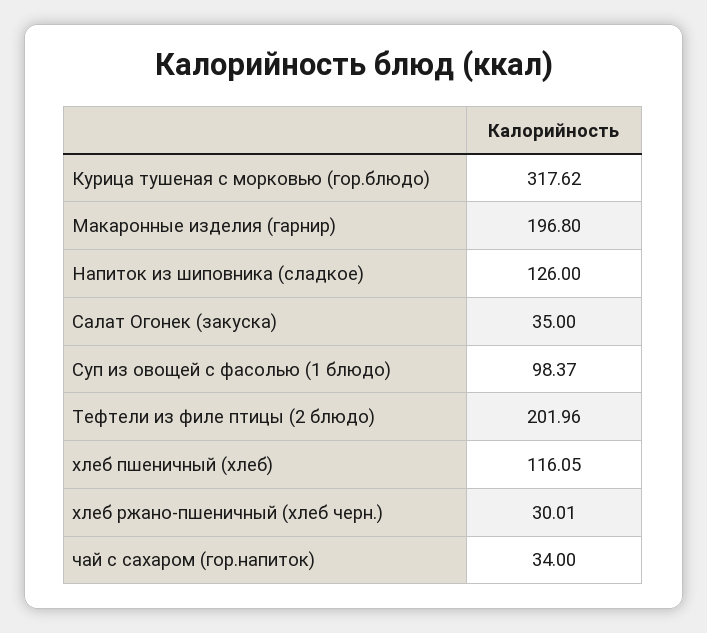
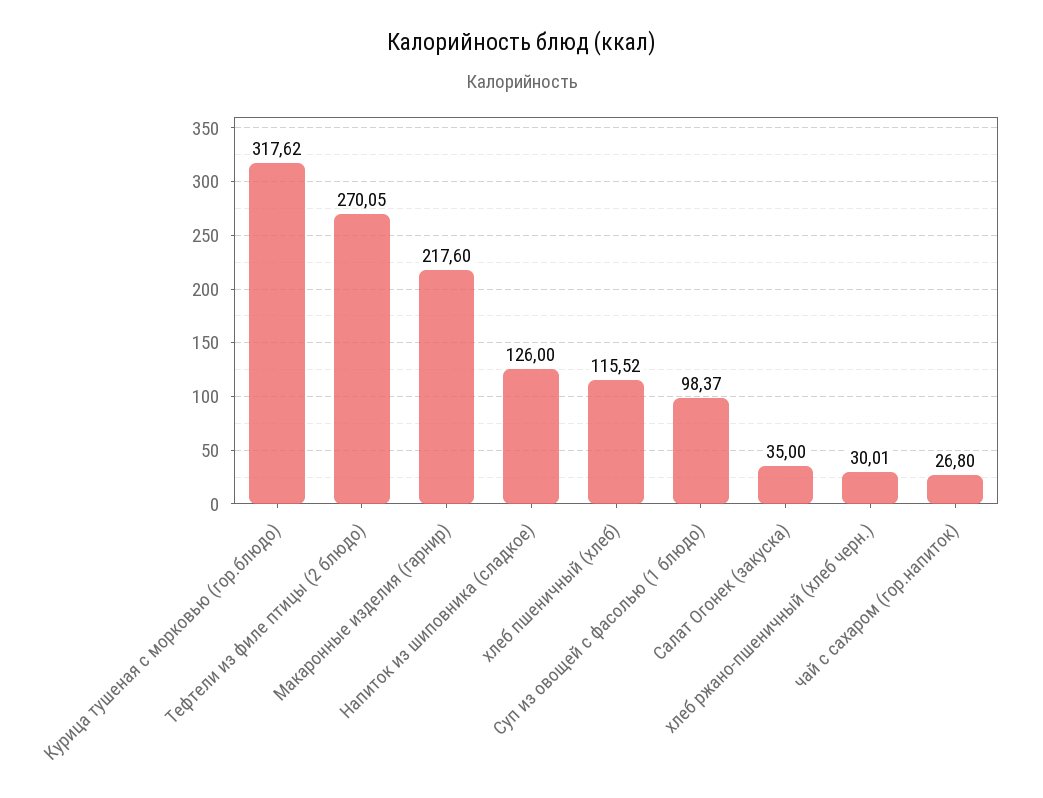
  {
    "Курица тушеная с морковью (гор.блюдо)": 317.62,
-   "Макаронные изделия (гарнир)": 196.8,
+   "Макаронные изделия (гарнир)": 217.6,
    "Напиток из шиповника (сладкое)": 126,
    "Салат Огонек (закуска)": 35,
    "Суп из овощей с фасолью (1 блюдо)": 98.37,
-   "Тефтели из филе птицы (2 блюдо)": 201.96,
+   "Тефтели из филе птицы (2 блюдо)": 270.05,
-   "хлеб пшеничный (хлеб)": 116.05,
+   "хлеб пшеничный (хлеб)": 115.52,
    "хлеб ржано-пшеничный (хлеб черн.)": 30.01,
-   "чай с сахаром (гор.напиток)": 34
+   "чай с сахаром (гор.напиток)": 26.8
  }

